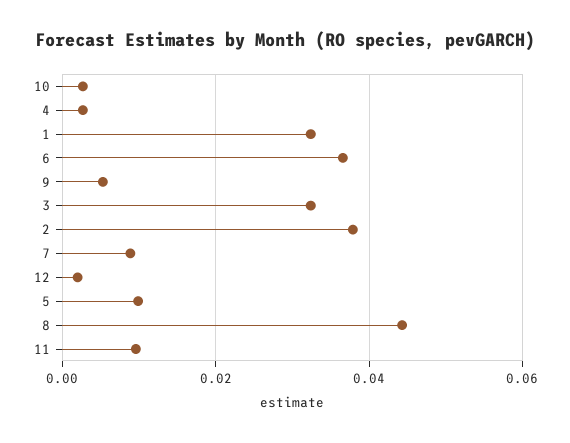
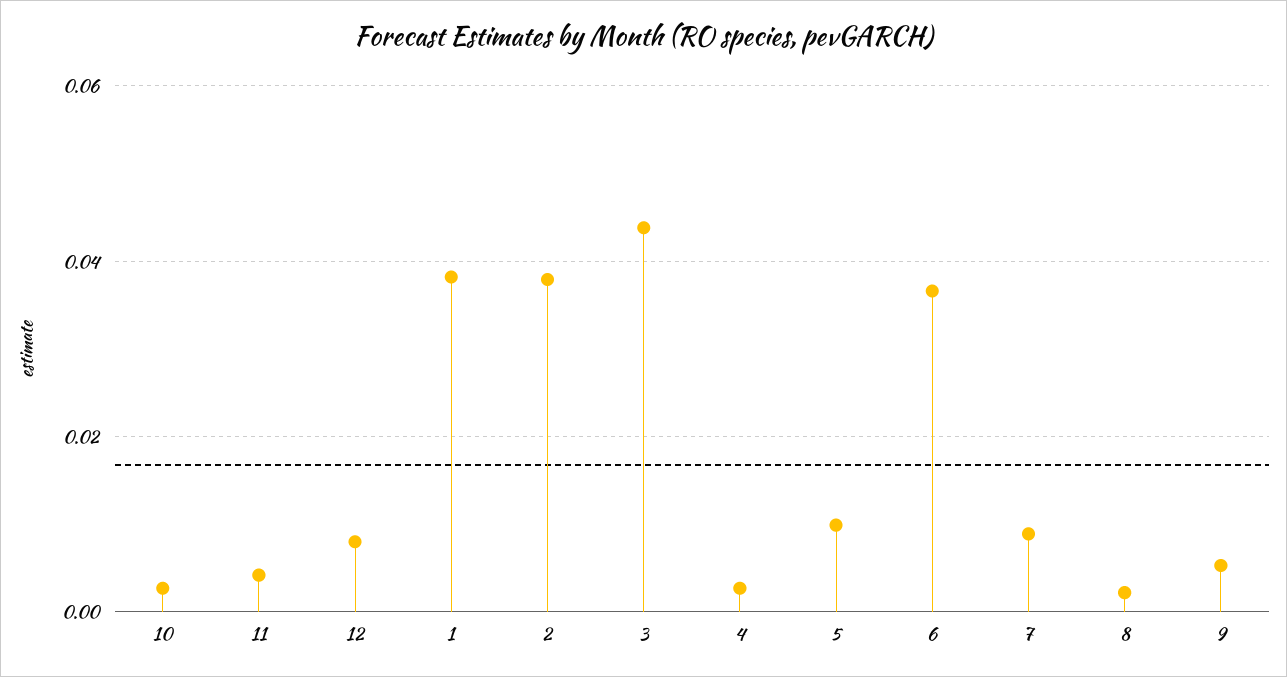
  {
    "10": 0.002,
    "4": 0.002,
-   "1": 0.032,
+   "1": 0.038,
    "6": 0.036,
    "9": 0.006,
-   "3": 0.032,
+   "3": 0.044,
    "2": 0.038,
    "7": 0.008,
-   "12": 0.002,
+   "12": 0.008,
    "5": 0.01,
-   "8": 0.044,
+   "8": 0.002,
-   "11": 0.01
+   "11": 0.004
  }

